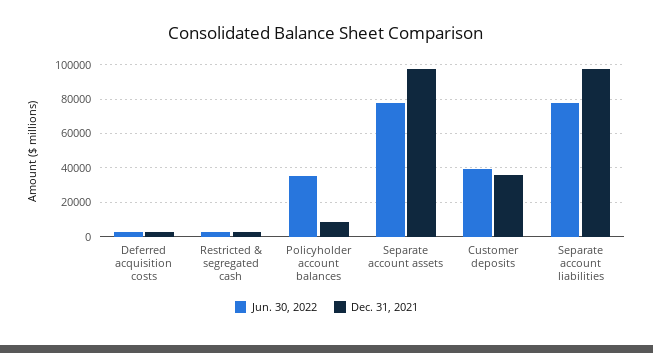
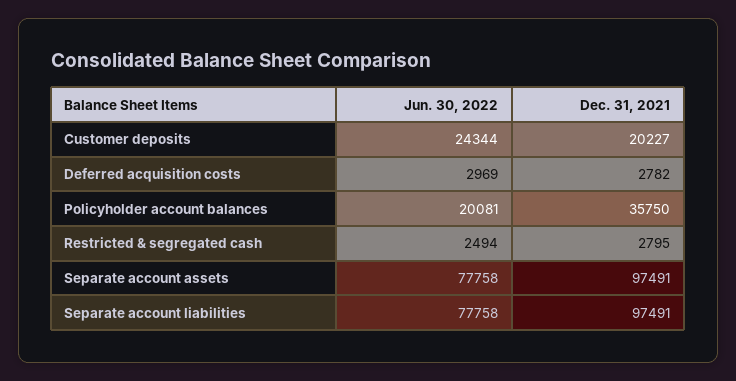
  {
    "Jun. 30, 2022": {
      "Deferred acquisition costs": 2969,
      "Restricted & segregated cash": 2494,
-     "Policyholder account balances": 35000,
+     "Policyholder account balances": 20081,
      "Separate account assets": 77758,
-     "Customer deposits": 40000,
+     "Customer deposits": 24344,
      "Separate account liabilities": 77758
    },
    "Dec. 31, 2021": {
      "Deferred acquisition costs": 2782,
      "Restricted & segregated cash": 2795,
-     "Policyholder account balances": 10000,
+     "Policyholder account balances": 35750,
      "Separate account assets": 97491,
-     "Customer deposits": 35000,
+     "Customer deposits": 20227,
      "Separate account liabilities": 97491
    }
  }

